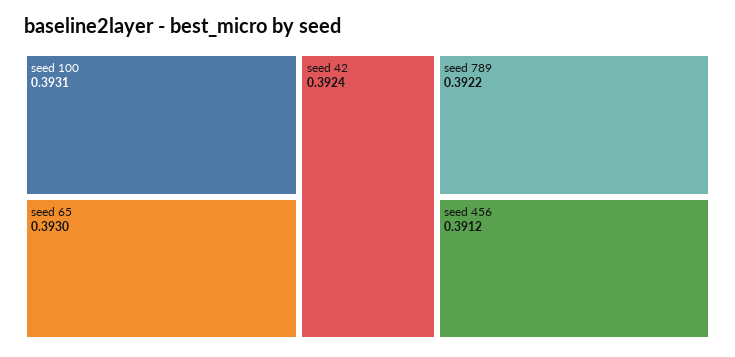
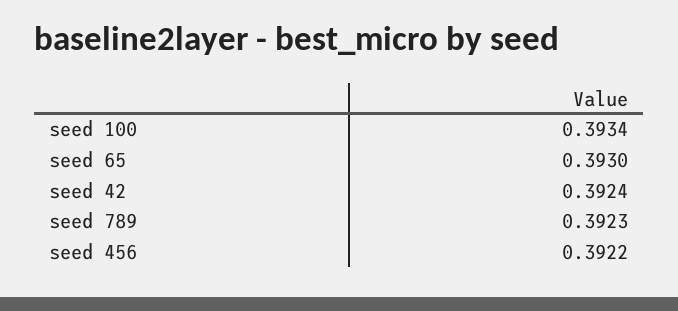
  {
-   "seed 100": 0.3931,
+   "seed 100": 0.3934,
    "seed 65": 0.393,
    "seed 42": 0.3924,
-   "seed 789": 0.3922,
+   "seed 789": 0.3923,
-   "seed 456": 0.3912
+   "seed 456": 0.3922
  }

